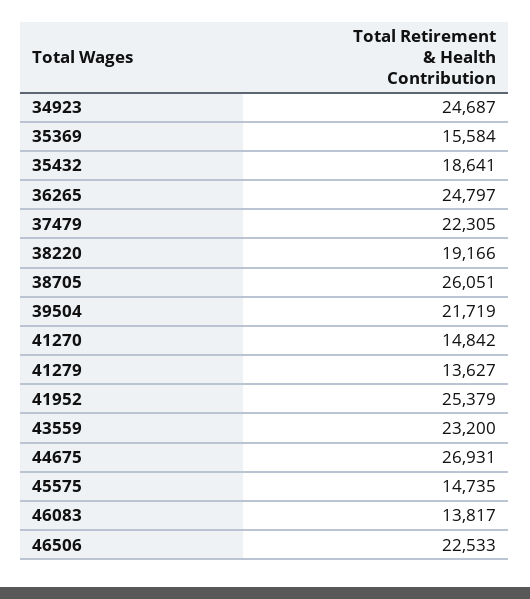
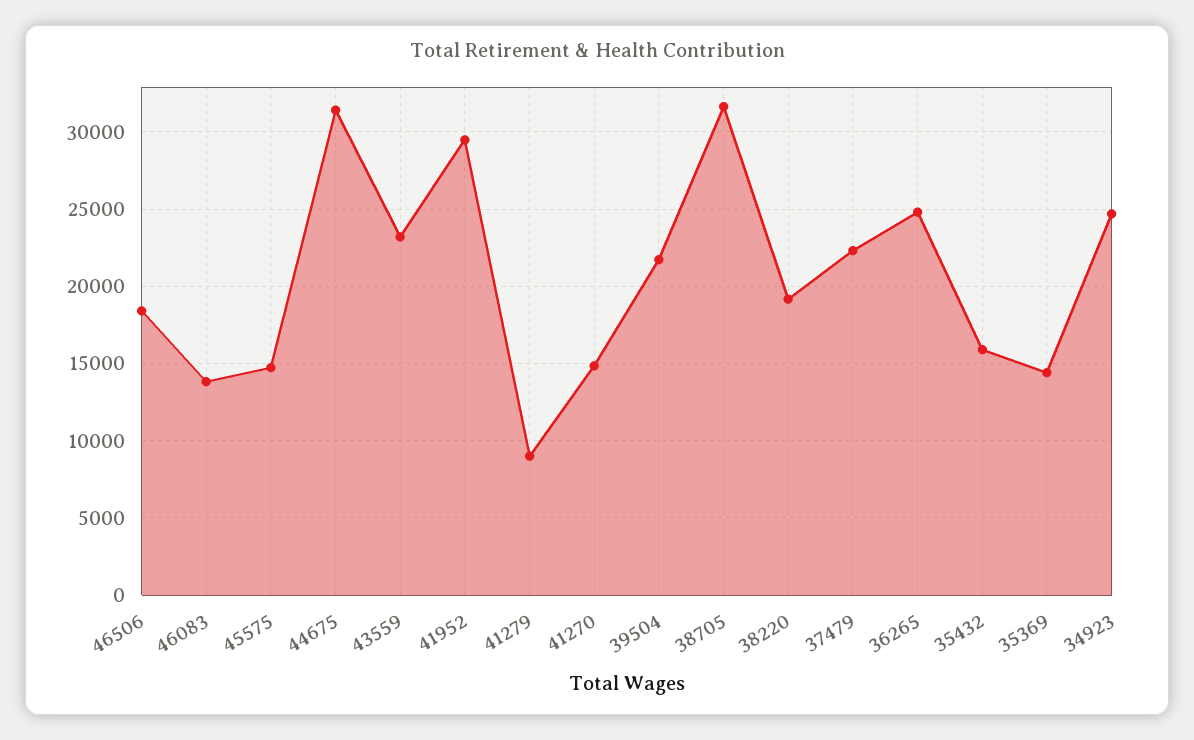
  {
    "34923": 24687,
-   "35369": 15584,
+   "35369": 14500,
-   "35432": 18641,
+   "35432": 16000,
    "36265": 24797,
    "37479": 22305,
    "38220": 19166,
-   "38705": 26051,
+   "38705": 31500,
    "39504": 21719,
    "41270": 14842,
-   "41279": 13627,
+   "41279": 9000,
-   "41952": 25379,
+   "41952": 29500,
    "43559": 23200,
-   "44675": 26931,
+   "44675": 31500,
    "45575": 14735,
    "46083": 13817,
-   "46506": 22533
+   "46506": 18500
  }

